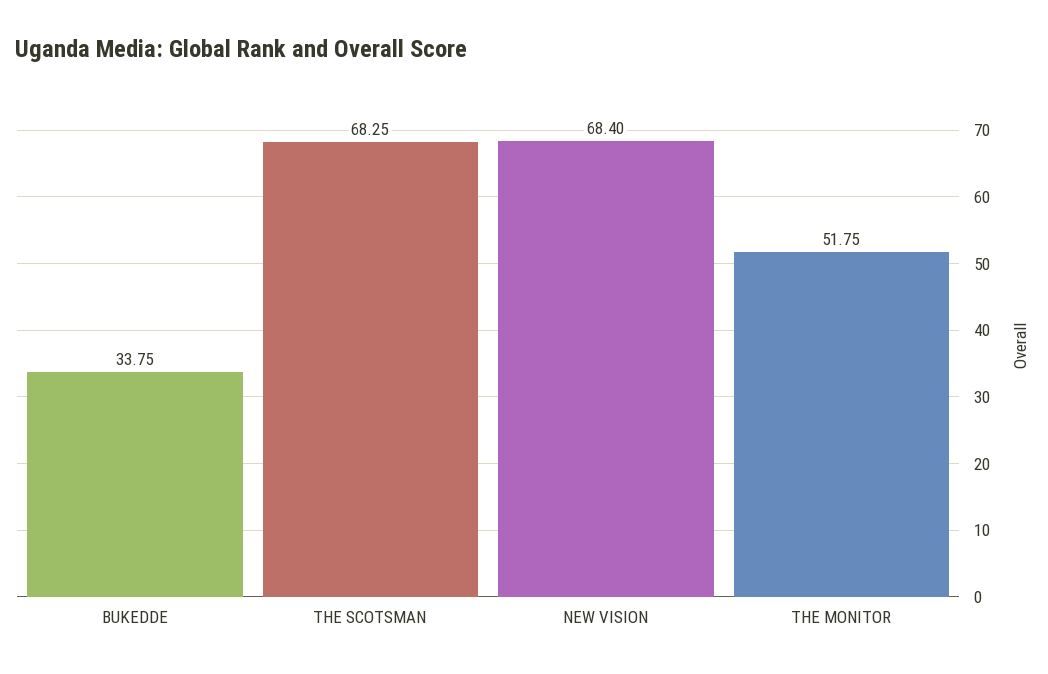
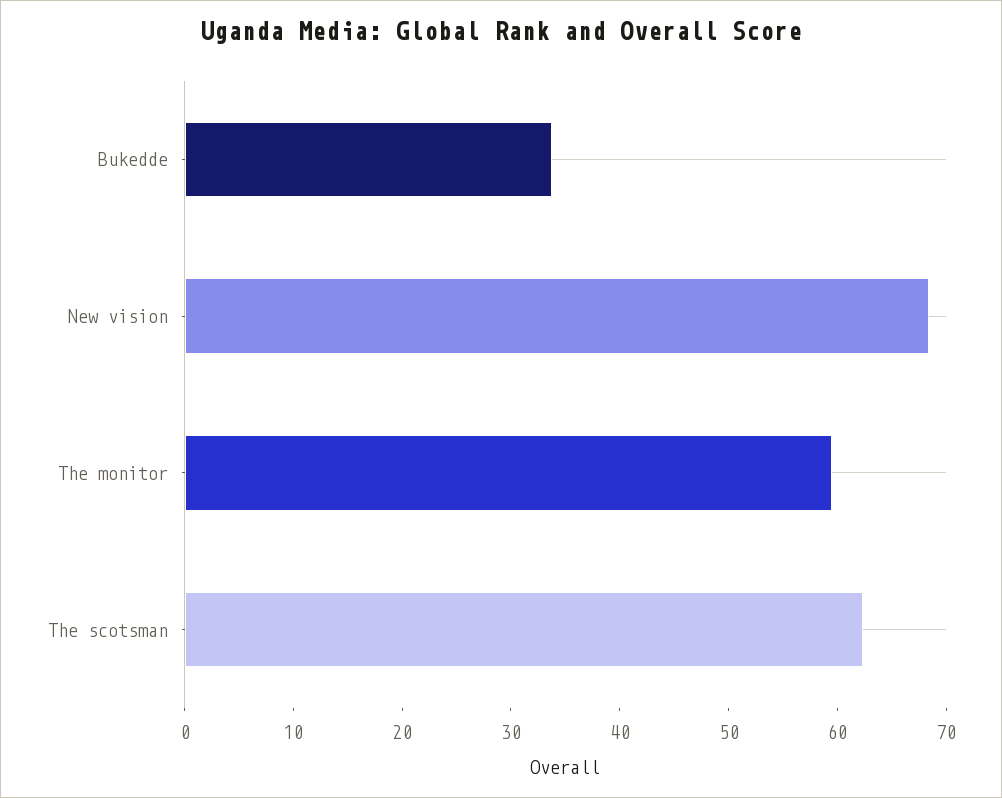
  {
    "BUKEDDE": 33.75,
-   "THE SCOTSMAN": 68.25,
+   "THE SCOTSMAN": 62,
    "NEW VISION": 68.4,
-   "THE MONITOR": 51.75
+   "THE MONITOR": 60
  }

